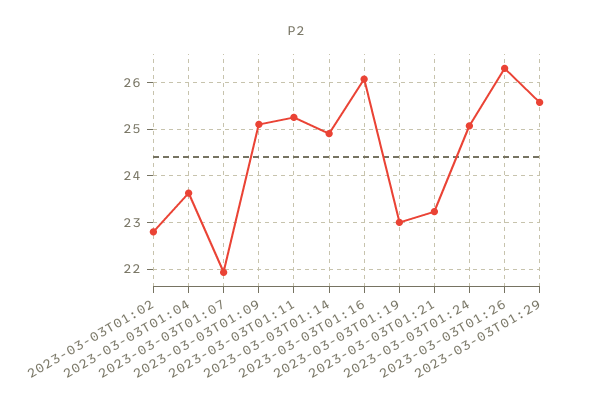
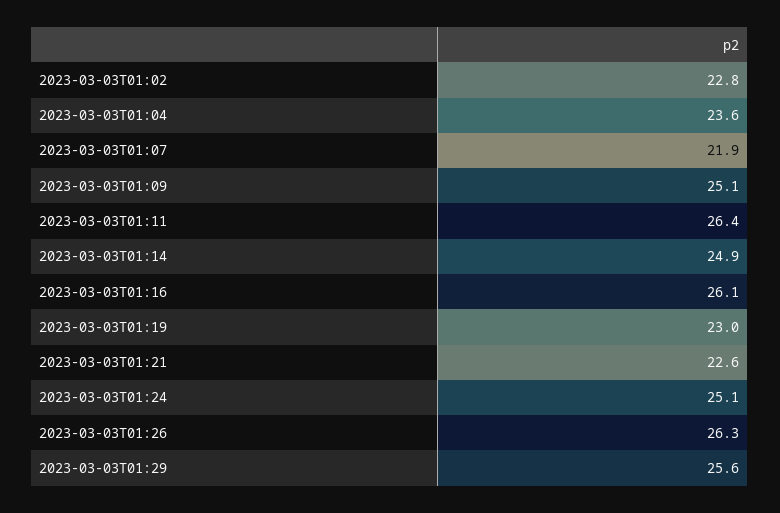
  {
    "2023-03-03T01:02": 22.8,
    "2023-03-03T01:04": 23.6,
    "2023-03-03T01:07": 21.9,
    "2023-03-03T01:09": 25.1,
-   "2023-03-03T01:11": 25.2,
+   "2023-03-03T01:11": 26.4,
    "2023-03-03T01:14": 24.9,
    "2023-03-03T01:16": 26.1,
    "2023-03-03T01:19": 23,
-   "2023-03-03T01:21": 23.2,
+   "2023-03-03T01:21": 22.6,
    "2023-03-03T01:24": 25.1,
    "2023-03-03T01:26": 26.3,
    "2023-03-03T01:29": 25.6
  }

